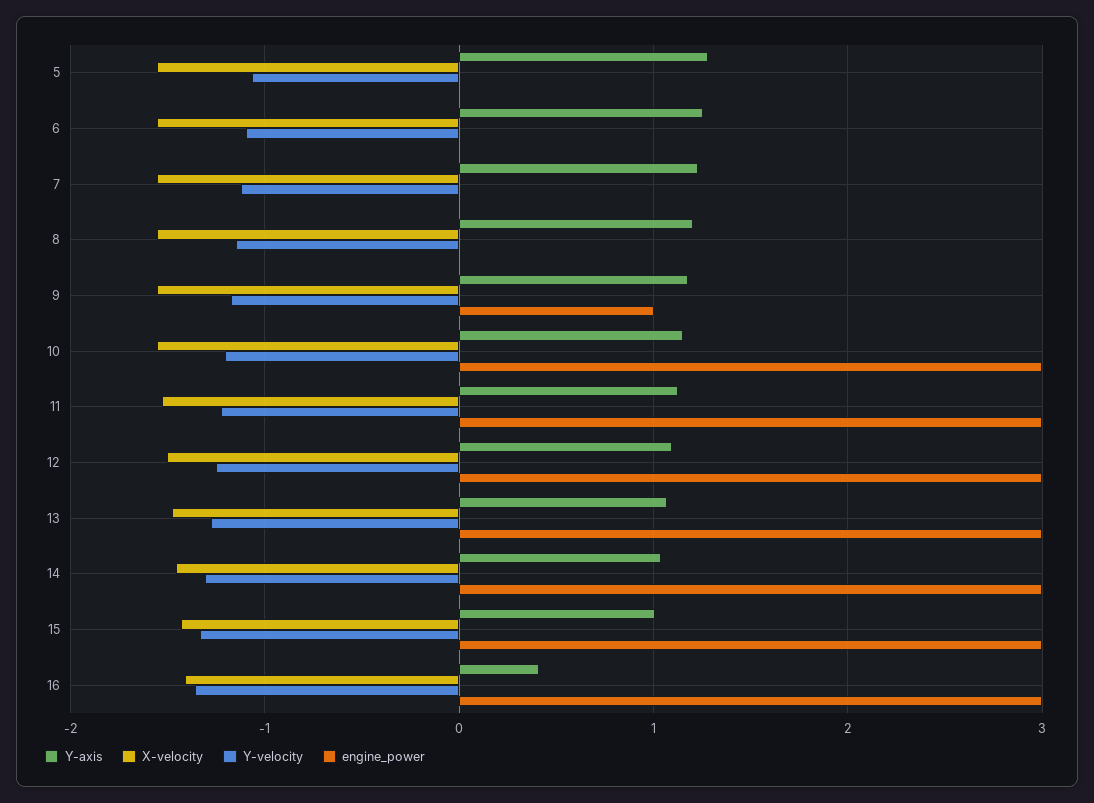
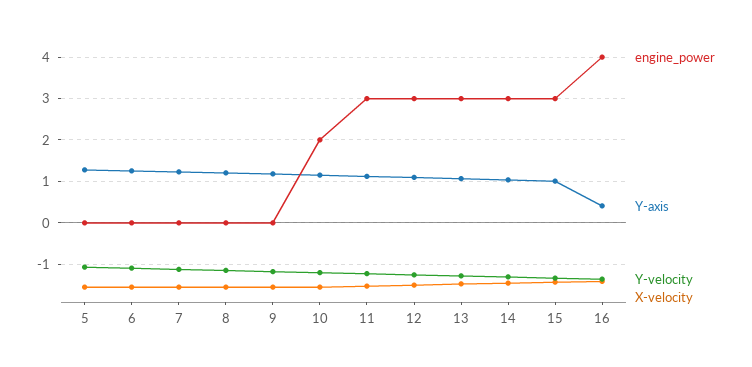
  {
    "Y-axis": {
      "5": 1.3,
      "6": 1.3,
      "7": 1.2,
      "8": 1.2,
      "9": 1.2,
      "10": 1.2,
      "11": 1.1,
      "12": 1.1,
      "13": 1.1,
      "14": 1,
      "15": 1,
      "16": 0.4
    },
    "X-velocity": {
      "5": -1.6,
      "6": -1.6,
      "7": -1.6,
      "8": -1.6,
      "9": -1.6,
      "10": -1.6,
      "11": -1.5,
      "12": -1.5,
      "13": -1.5,
      "14": -1.5,
      "15": -1.4,
      "16": -1.4
    },
    "Y-velocity": {
      "5": -1.1,
      "6": -1.1,
      "7": -1.1,
      "8": -1.1,
      "9": -1.2,
      "10": -1.2,
      "11": -1.2,
      "12": -1.3,
      "13": -1.3,
      "14": -1.3,
      "15": -1.3,
      "16": -1.4
    },
    "engine_power": {
      "5": 0,
      "6": 0,
      "7": 0,
      "8": 0,
-     "9": 1,
+     "9": 0,
-     "10": 3,
+     "10": 2,
      "11": 3,
      "12": 3,
      "13": 3,
      "14": 3,
      "15": 3,
-     "16": 3
+     "16": 4
    }
  }

